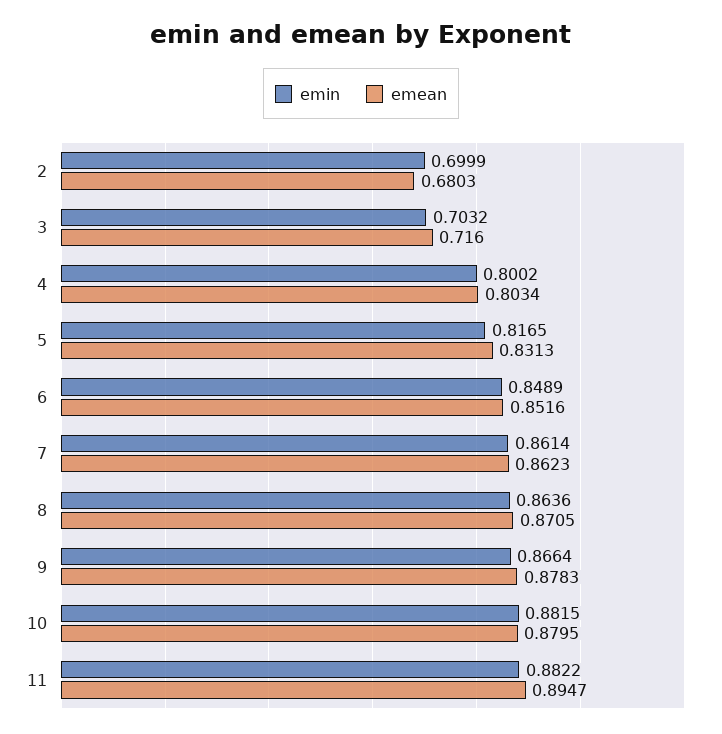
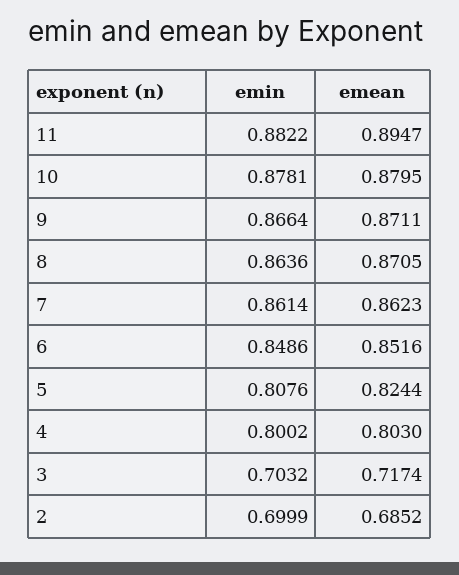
  {
    "emin": {
      "2": 0.6999,
      "3": 0.7032,
      "4": 0.8002,
-     "5": 0.8165,
+     "5": 0.8076,
-     "6": 0.8489,
+     "6": 0.8486,
      "7": 0.8614,
      "8": 0.8636,
      "9": 0.8664,
-     "10": 0.8815,
+     "10": 0.8781,
      "11": 0.8822
    },
    "emean": {
-     "2": 0.6803,
+     "2": 0.6852,
-     "3": 0.716,
+     "3": 0.7174,
-     "4": 0.8034,
+     "4": 0.803,
-     "5": 0.8313,
+     "5": 0.8244,
      "6": 0.8516,
      "7": 0.8623,
      "8": 0.8705,
-     "9": 0.8783,
+     "9": 0.8711,
      "10": 0.8795,
      "11": 0.8947
    }
  }

